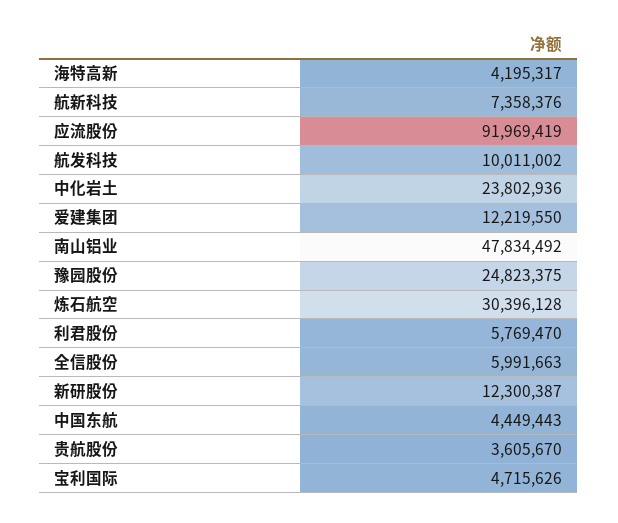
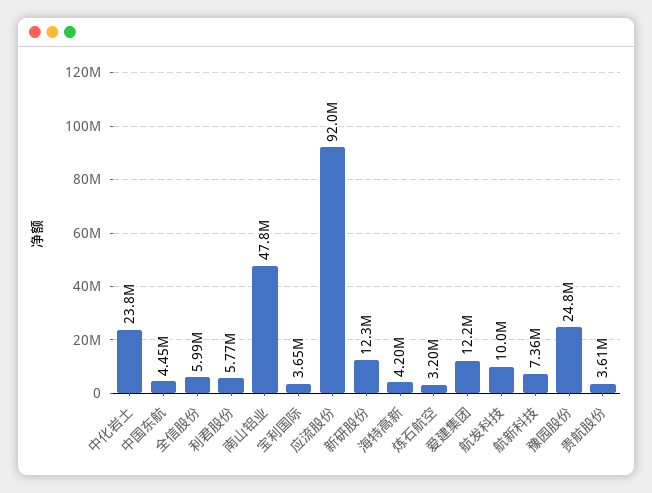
  {
    "海特高新": 4195317,
    "航新科技": 7358376,
    "应流股份": 91969419,
    "航发科技": 10011002,
    "中化岩土": 23802936,
    "爱建集团": 12219550,
    "南山铝业": 47834492,
    "豫园股份": 24823375,
-   "炼石航空": 30396128,
+   "炼石航空": 3200000,
    "利君股份": 5769470,
    "全信股份": 5991663,
    "新研股份": 12300387,
    "中国东航": 4449443,
    "贵航股份": 3605670,
-   "宝利国际": 4715626
+   "宝利国际": 3650000
  }

